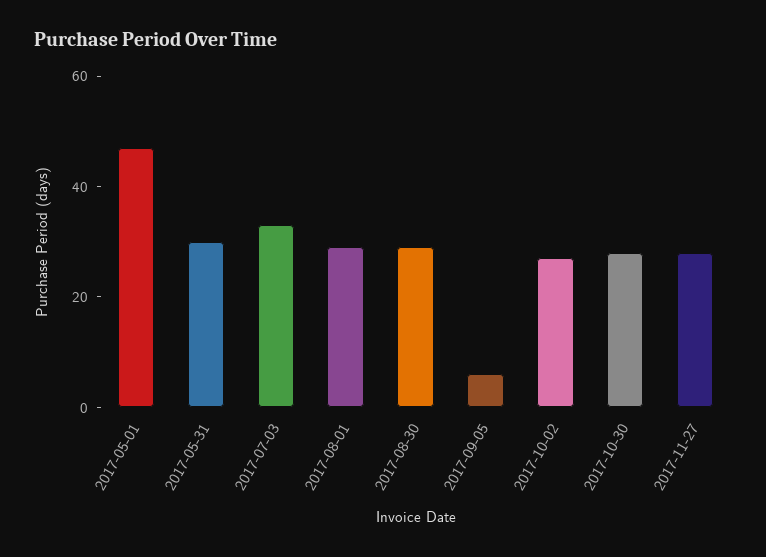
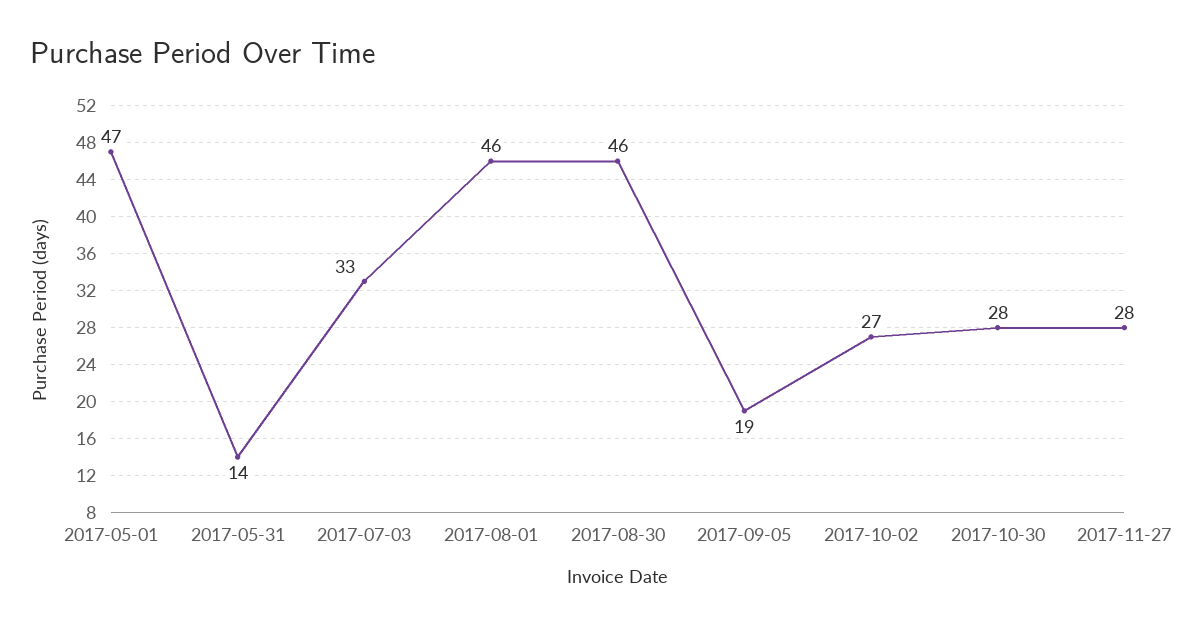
  {
    "2017-05-01": 47,
-   "2017-05-31": 30,
+   "2017-05-31": 14,
    "2017-07-03": 33,
-   "2017-08-01": 30,
+   "2017-08-01": 46,
-   "2017-08-30": 30,
+   "2017-08-30": 46,
-   "2017-09-05": 5,
+   "2017-09-05": 19,
    "2017-10-02": 27,
    "2017-10-30": 28,
    "2017-11-27": 28
  }

